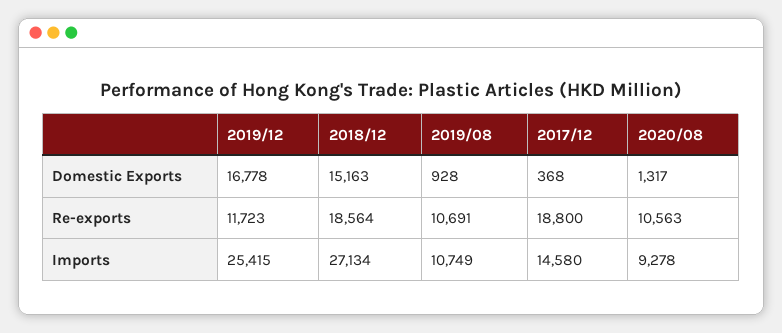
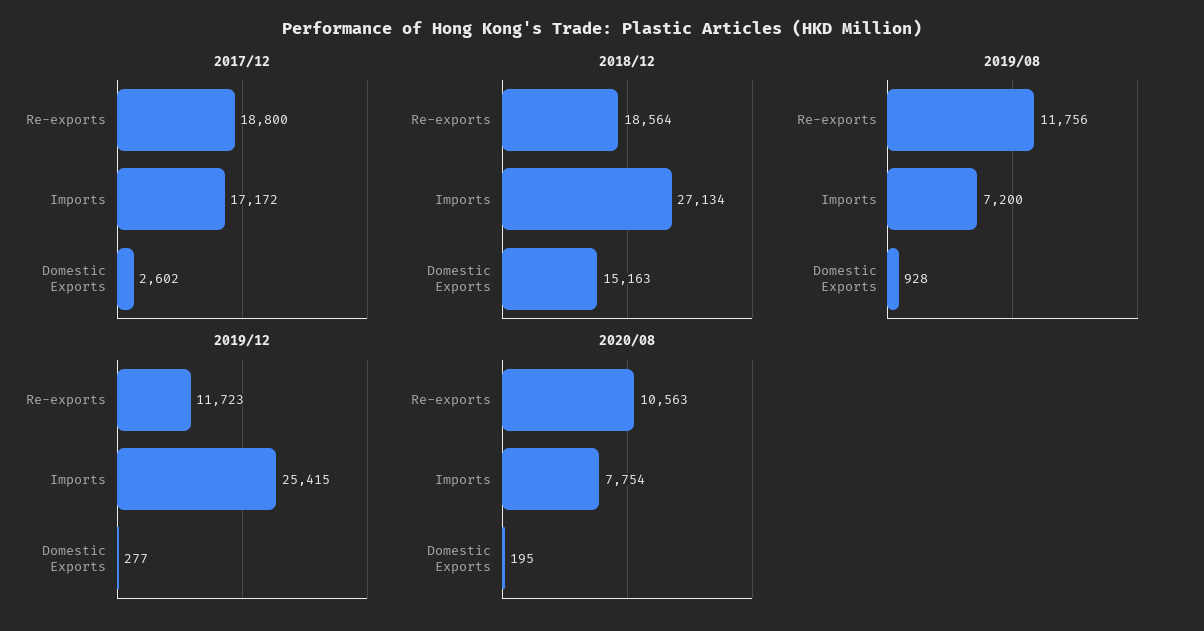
  {
    "2019/12": {
-     "Domestic Exports": 16778,
+     "Domestic Exports": 277,
      "Re-exports": 11723,
      "Imports": 25415
    },
    "2018/12": {
      "Domestic Exports": 15163,
      "Re-exports": 18564,
      "Imports": 27134
    },
    "2019/08": {
      "Domestic Exports": 928,
-     "Re-exports": 10691,
+     "Re-exports": 11756,
-     "Imports": 10749
+     "Imports": 7200
    },
    "2017/12": {
-     "Domestic Exports": 368,
+     "Domestic Exports": 2602,
      "Re-exports": 18800,
-     "Imports": 14580
+     "Imports": 17172
    },
    "2020/08": {
-     "Domestic Exports": 1317,
+     "Domestic Exports": 195,
      "Re-exports": 10563,
-     "Imports": 9278
+     "Imports": 7754
    }
  }

